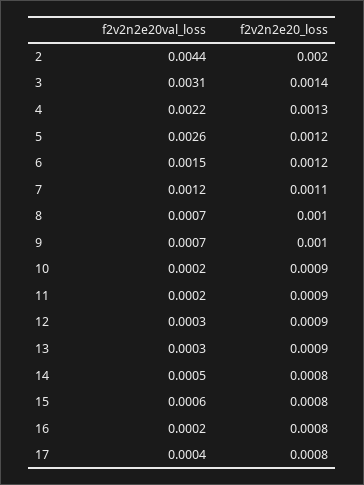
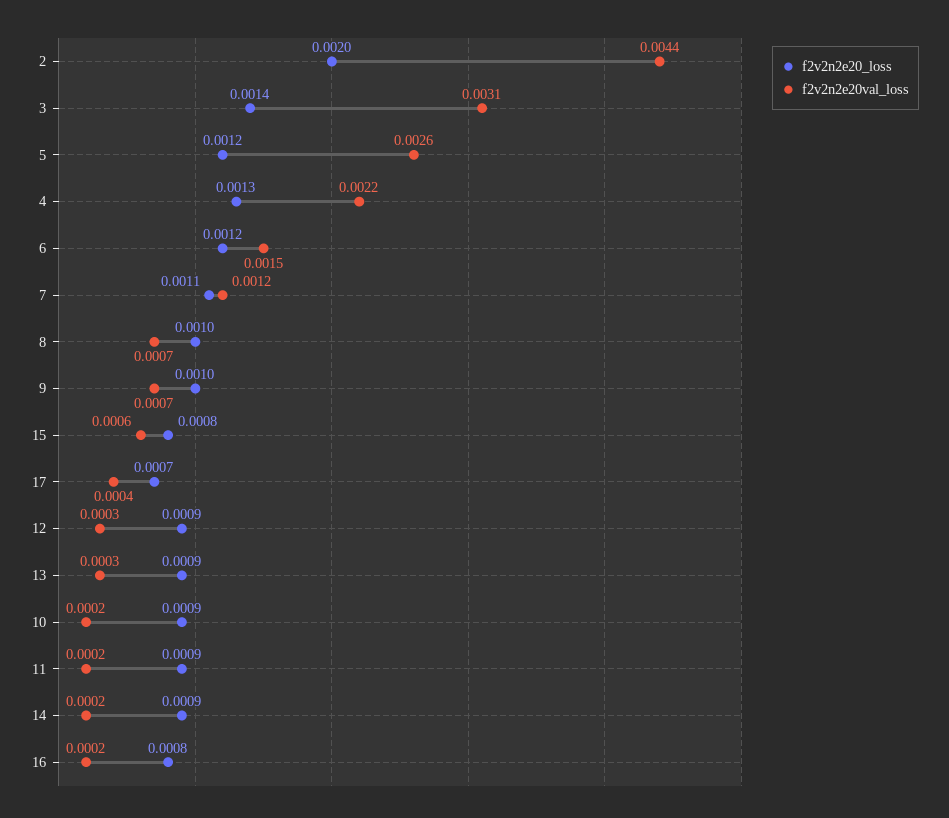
  {
    "f2v2n2e20val_loss": {
      "2": 0.0044,
      "3": 0.0031,
      "4": 0.0022,
      "5": 0.0026,
      "6": 0.0015,
      "7": 0.0012,
      "8": 0.0007,
      "9": 0.0007,
      "10": 0.0002,
      "11": 0.0002,
      "12": 0.0003,
      "13": 0.0003,
-     "14": 0.0005,
+     "14": 0.0002,
      "15": 0.0006,
      "16": 0.0002,
      "17": 0.0004
    },
    "f2v2n2e20_loss": {
      "2": 0.002,
      "3": 0.0014,
      "4": 0.0013,
      "5": 0.0012,
      "6": 0.0012,
      "7": 0.0011,
      "8": 0.001,
      "9": 0.001,
      "10": 0.0009,
      "11": 0.0009,
      "12": 0.0009,
      "13": 0.0009,
-     "14": 0.0008,
+     "14": 0.0009,
      "15": 0.0008,
      "16": 0.0008,
-     "17": 0.0008
+     "17": 0.0007
    }
  }

